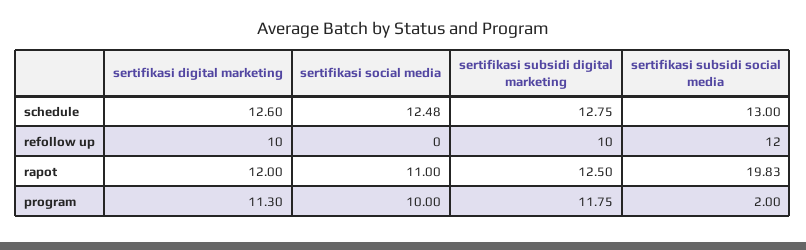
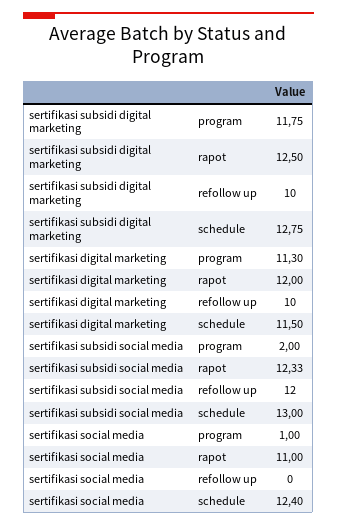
  {
    "sertifikasi digital marketing": {
-     "schedule": 12.6,
+     "schedule": 11.5,
      "refollow up": 10,
      "rapot": 12,
      "program": 11.3
    },
    "sertifikasi social media": {
-     "schedule": 12.48,
+     "schedule": 12.4,
      "refollow up": 0,
      "rapot": 11,
-     "program": 10
+     "program": 1
    },
    "sertifikasi subsidi digital marketing": {
      "schedule": 12.75,
      "refollow up": 10,
      "rapot": 12.5,
      "program": 11.75
    },
    "sertifikasi subsidi social media": {
      "schedule": 13,
      "refollow up": 12,
-     "rapot": 19.83,
+     "rapot": 12.33,
      "program": 2
    }
  }

